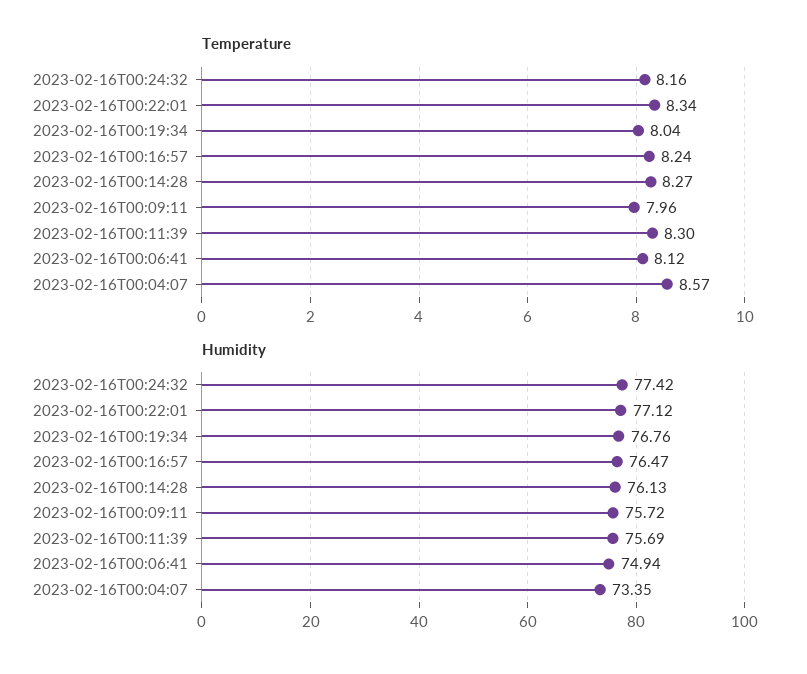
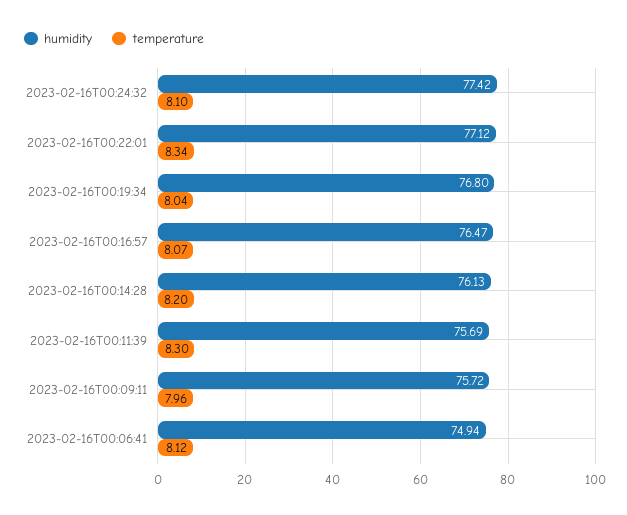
  {
    "Temperature": {
-     "2023-02-16T00:24:32": 8.16,
+     "2023-02-16T00:24:32": 8.1,
      "2023-02-16T00:22:01": 8.34,
      "2023-02-16T00:19:34": 8.04,
-     "2023-02-16T00:16:57": 8.24,
+     "2023-02-16T00:16:57": 8.07,
-     "2023-02-16T00:14:28": 8.27,
+     "2023-02-16T00:14:28": 8.2,
      "2023-02-16T00:09:11": 7.96,
      "2023-02-16T00:11:39": 8.3,
-     "2023-02-16T00:06:41": 8.12,
+     "2023-02-16T00:06:41": 8.12
-     "2023-02-16T00:04:07": 8.57
    },
    "Humidity": {
      "2023-02-16T00:24:32": 77.42,
      "2023-02-16T00:22:01": 77.12,
-     "2023-02-16T00:19:34": 76.76,
+     "2023-02-16T00:19:34": 76.8,
      "2023-02-16T00:16:57": 76.47,
      "2023-02-16T00:14:28": 76.13,
      "2023-02-16T00:09:11": 75.72,
      "2023-02-16T00:11:39": 75.69,
-     "2023-02-16T00:06:41": 74.94,
+     "2023-02-16T00:06:41": 74.94
-     "2023-02-16T00:04:07": 73.35
    }
  }

